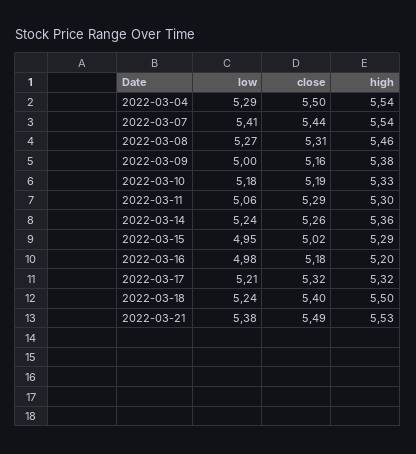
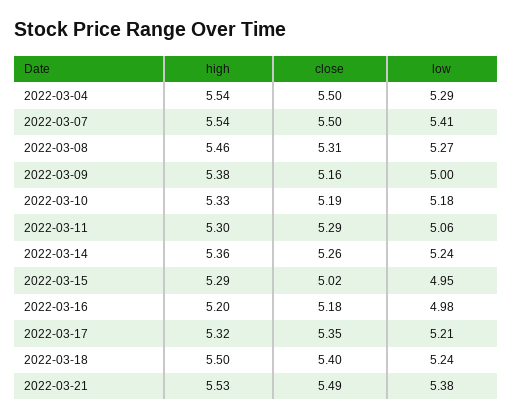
  {
    "low": {
      "2022-03-04": 5.29,
      "2022-03-07": 5.41,
      "2022-03-08": 5.27,
      "2022-03-09": 5,
      "2022-03-10": 5.18,
      "2022-03-11": 5.06,
      "2022-03-14": 5.24,
      "2022-03-15": 4.95,
      "2022-03-16": 4.98,
      "2022-03-17": 5.21,
      "2022-03-18": 5.24,
      "2022-03-21": 5.38
    },
    "close": {
      "2022-03-04": 5.5,
-     "2022-03-07": 5.44,
+     "2022-03-07": 5.5,
      "2022-03-08": 5.31,
      "2022-03-09": 5.16,
      "2022-03-10": 5.19,
      "2022-03-11": 5.29,
      "2022-03-14": 5.26,
      "2022-03-15": 5.02,
      "2022-03-16": 5.18,
-     "2022-03-17": 5.32,
+     "2022-03-17": 5.35,
      "2022-03-18": 5.4,
      "2022-03-21": 5.49
    },
    "high": {
      "2022-03-04": 5.54,
      "2022-03-07": 5.54,
      "2022-03-08": 5.46,
      "2022-03-09": 5.38,
      "2022-03-10": 5.33,
      "2022-03-11": 5.3,
      "2022-03-14": 5.36,
      "2022-03-15": 5.29,
      "2022-03-16": 5.2,
      "2022-03-17": 5.32,
      "2022-03-18": 5.5,
      "2022-03-21": 5.53
    }
  }

